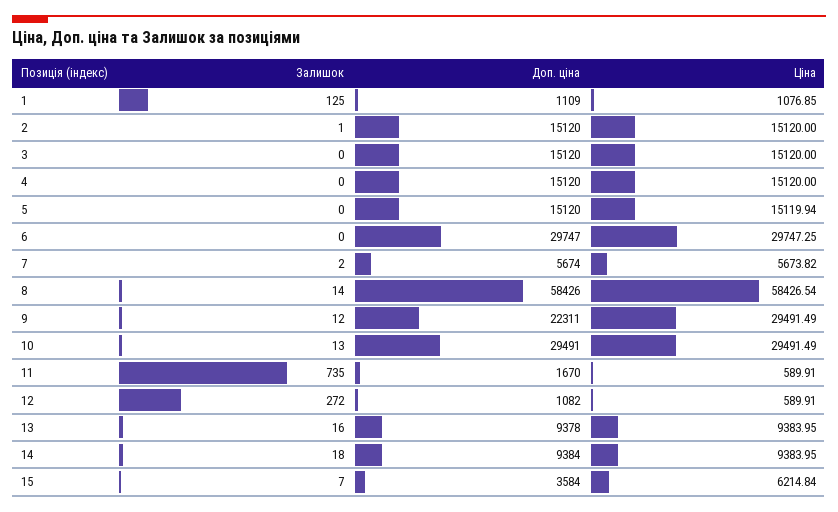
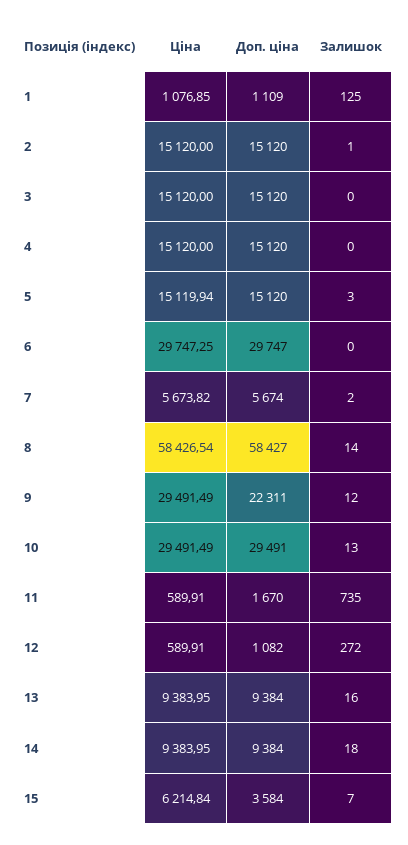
  {
    "Залишок": {
      "1": 125,
      "2": 1,
      "3": 0,
      "4": 0,
-     "5": 0,
+     "5": 3,
      "6": 0,
      "7": 2,
      "8": 14,
      "9": 12,
      "10": 13,
      "11": 735,
      "12": 272,
      "13": 16,
      "14": 18,
      "15": 7
    },
    "Доп. ціна": {
      "1": 1109,
      "2": 15120,
      "3": 15120,
      "4": 15120,
      "5": 15120,
      "6": 29747,
      "7": 5674,
-     "8": 58426,
+     "8": 58427,
      "9": 22311,
      "10": 29491,
      "11": 1670,
      "12": 1082,
-     "13": 9378,
+     "13": 9384,
      "14": 9384,
      "15": 3584
    },
    "Ціна": {
      "1": 1076.85,
      "2": 15120,
      "3": 15120,
      "4": 15120,
      "5": 15119.94,
      "6": 29747.25,
      "7": 5673.82,
      "8": 58426.54,
      "9": 29491.49,
      "10": 29491.49,
      "11": 589.91,
      "12": 589.91,
      "13": 9383.95,
      "14": 9383.95,
      "15": 6214.84
    }
  }

